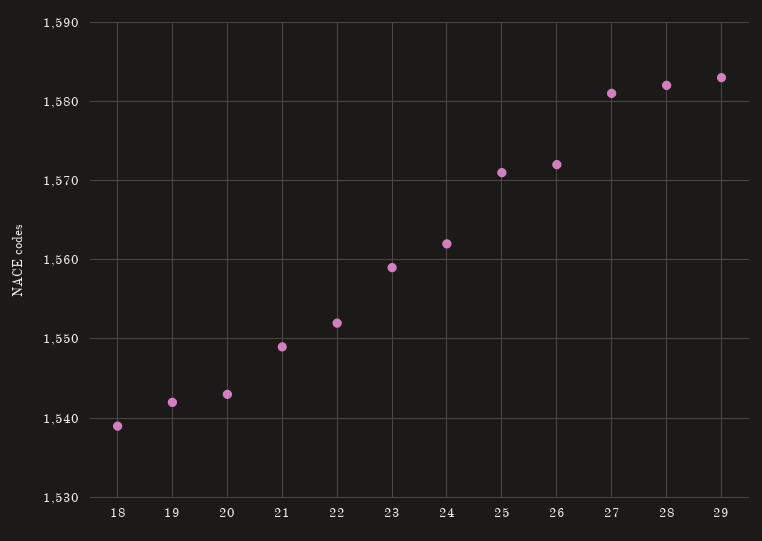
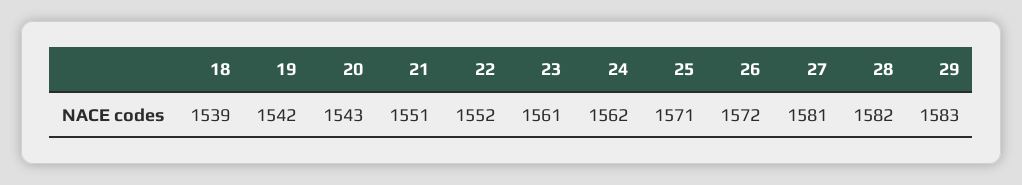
  {
    "18": 1539,
    "19": 1542,
    "20": 1543,
-   "21": 1549,
+   "21": 1551,
    "22": 1552,
-   "23": 1559,
+   "23": 1561,
    "24": 1562,
    "25": 1571,
    "26": 1572,
    "27": 1581,
    "28": 1582,
    "29": 1583
  }

